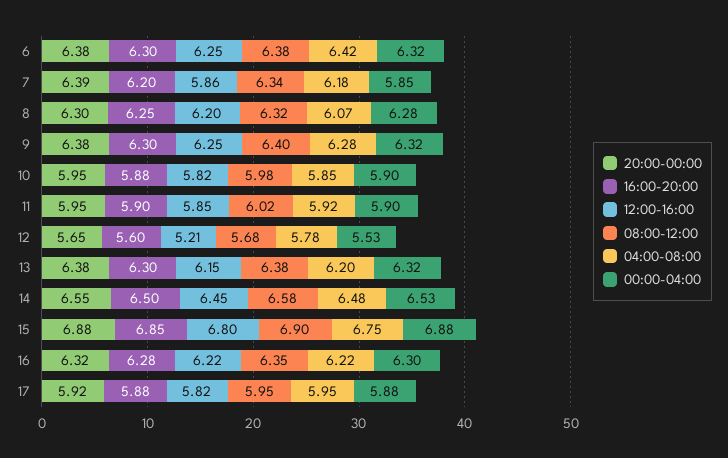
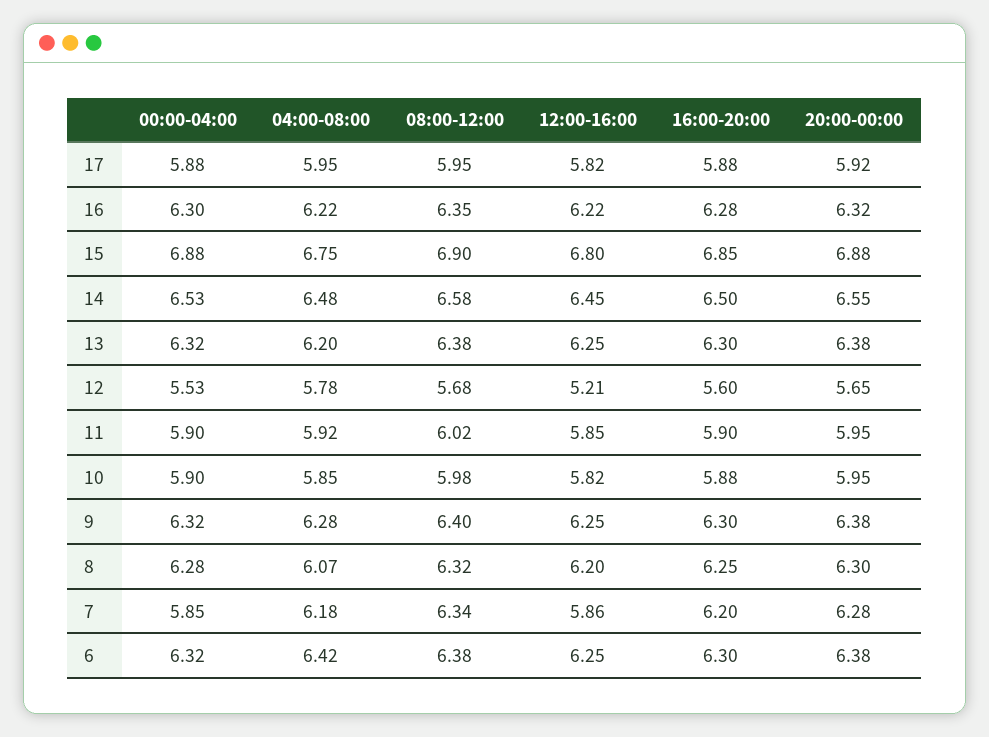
  {
    "20:00-00:00": {
      "6": 6.38,
-     "7": 6.39,
+     "7": 6.28,
      "8": 6.3,
      "9": 6.38,
      "10": 5.95,
      "11": 5.95,
      "12": 5.65,
      "13": 6.38,
      "14": 6.55,
      "15": 6.88,
      "16": 6.32,
      "17": 5.92
    },
    "16:00-20:00": {
      "6": 6.3,
      "7": 6.2,
      "8": 6.25,
      "9": 6.3,
      "10": 5.88,
      "11": 5.9,
      "12": 5.6,
      "13": 6.3,
      "14": 6.5,
      "15": 6.85,
      "16": 6.28,
      "17": 5.88
    },
    "12:00-16:00": {
      "6": 6.25,
      "7": 5.86,
      "8": 6.2,
      "9": 6.25,
      "10": 5.82,
      "11": 5.85,
      "12": 5.21,
-     "13": 6.15,
+     "13": 6.25,
      "14": 6.45,
      "15": 6.8,
      "16": 6.22,
      "17": 5.82
    },
    "08:00-12:00": {
      "6": 6.38,
      "7": 6.34,
      "8": 6.32,
      "9": 6.4,
      "10": 5.98,
      "11": 6.02,
      "12": 5.68,
      "13": 6.38,
      "14": 6.58,
      "15": 6.9,
      "16": 6.35,
      "17": 5.95
    },
    "04:00-08:00": {
      "6": 6.42,
      "7": 6.18,
      "8": 6.07,
      "9": 6.28,
      "10": 5.85,
      "11": 5.92,
      "12": 5.78,
      "13": 6.2,
      "14": 6.48,
      "15": 6.75,
      "16": 6.22,
      "17": 5.95
    },
    "00:00-04:00": {
      "6": 6.32,
      "7": 5.85,
      "8": 6.28,
      "9": 6.32,
      "10": 5.9,
      "11": 5.9,
      "12": 5.53,
      "13": 6.32,
      "14": 6.53,
      "15": 6.88,
      "16": 6.3,
      "17": 5.88
    }
  }

